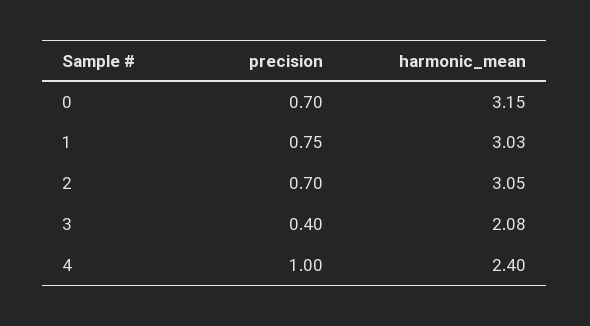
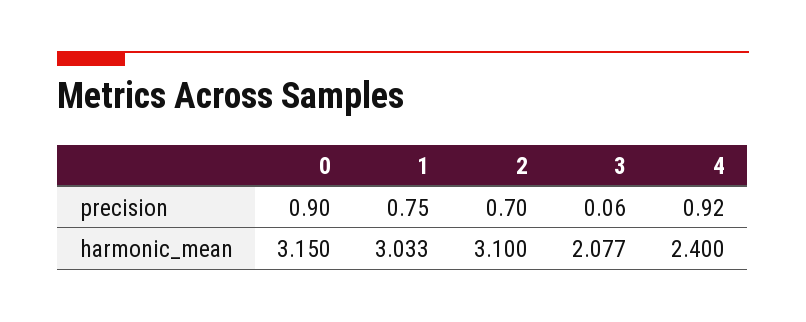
  {
    "precision": {
-     "0": 0.7,
+     "0": 0.9,
      "1": 0.75,
      "2": 0.7,
-     "3": 0.4,
+     "3": 0.06,
-     "4": 1
+     "4": 0.92
    },
    "harmonic_mean": {
      "0": 3.15,
      "1": 3.033,
-     "2": 3.05,
+     "2": 3.1,
      "3": 2.077,
      "4": 2.4
    }
  }

